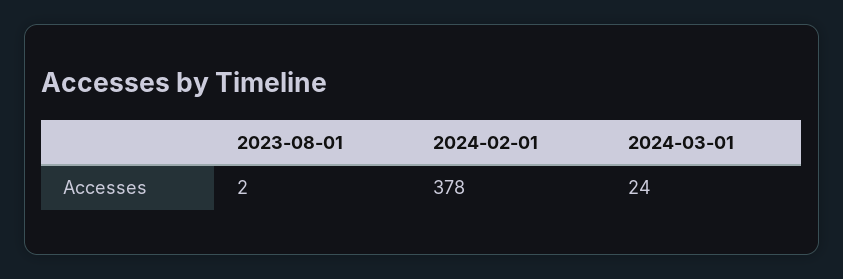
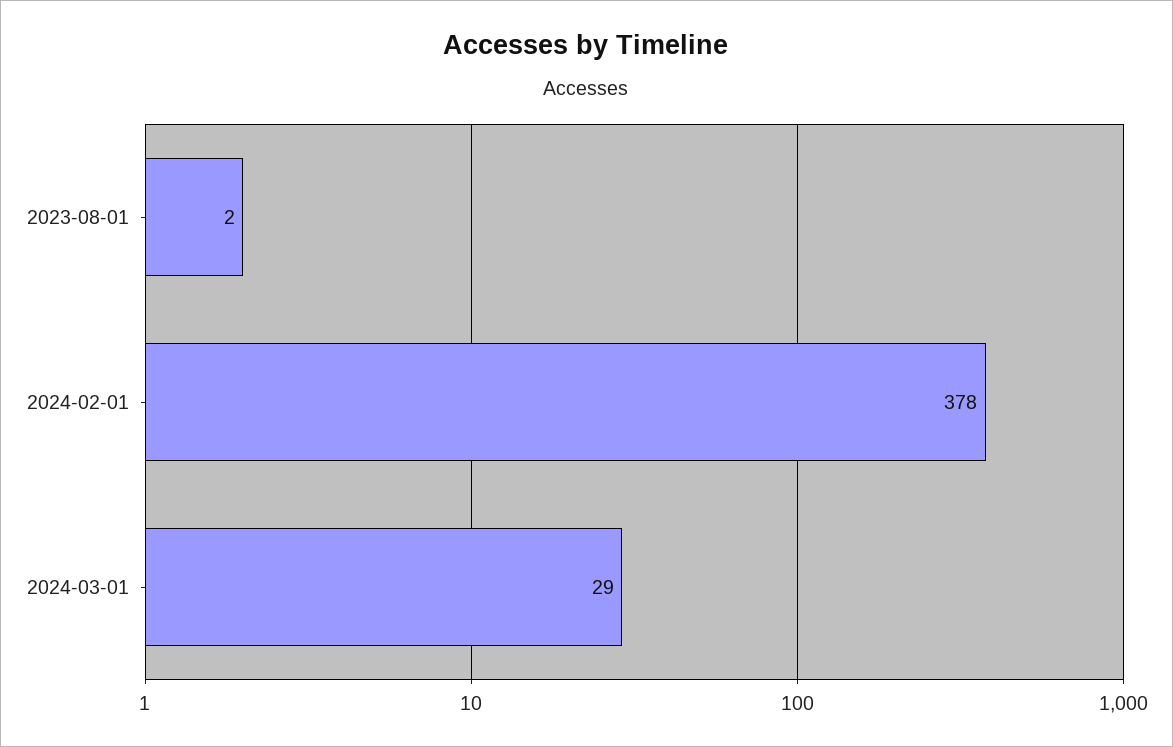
  {
    "2023-08-01": 2,
    "2024-02-01": 378,
-   "2024-03-01": 24
+   "2024-03-01": 29
  }

